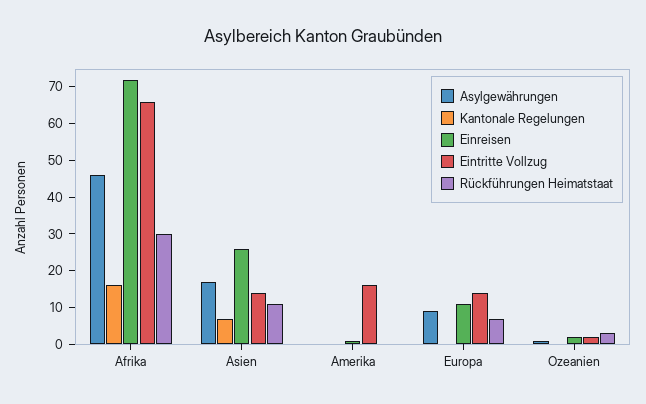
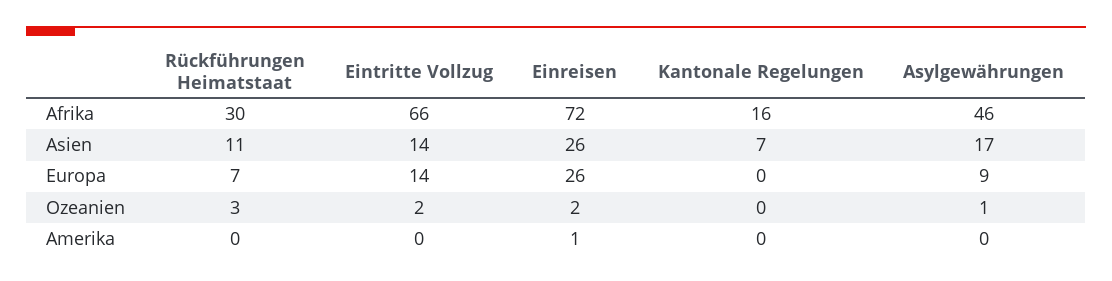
  {
    "Asylgewährungen": {
      "Afrika": 46,
      "Asien": 17,
      "Amerika": 0,
      "Europa": 9,
      "Ozeanien": 1
    },
    "Kantonale Regelungen": {
      "Afrika": 16,
      "Asien": 7,
      "Amerika": 0,
      "Europa": 0,
      "Ozeanien": 0
    },
    "Einreisen": {
      "Afrika": 72,
      "Asien": 26,
      "Amerika": 1,
-     "Europa": 10,
+     "Europa": 26,
      "Ozeanien": 2
    },
    "Eintritte Vollzug": {
      "Afrika": 66,
      "Asien": 14,
-     "Amerika": 15,
+     "Amerika": 0,
      "Europa": 14,
      "Ozeanien": 2
    },
    "Rückführungen Heimatstaat": {
      "Afrika": 30,
      "Asien": 11,
      "Amerika": 0,
      "Europa": 7,
      "Ozeanien": 3
    }
  }

